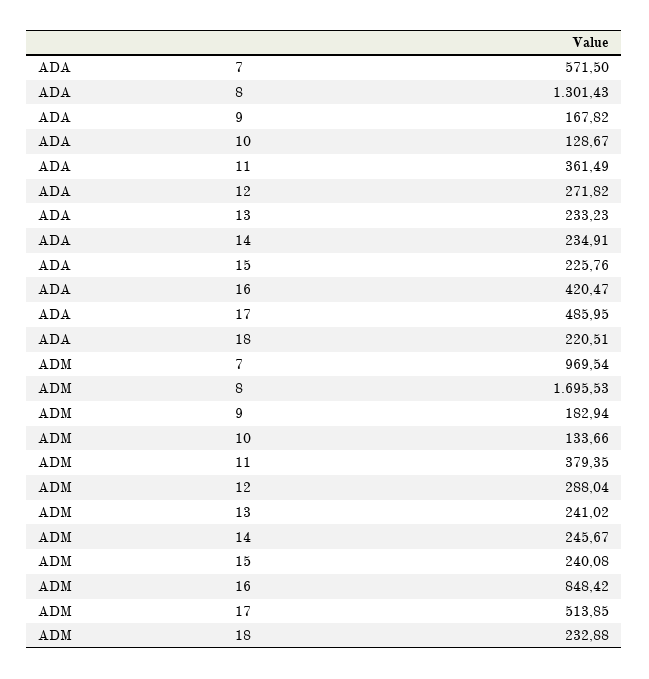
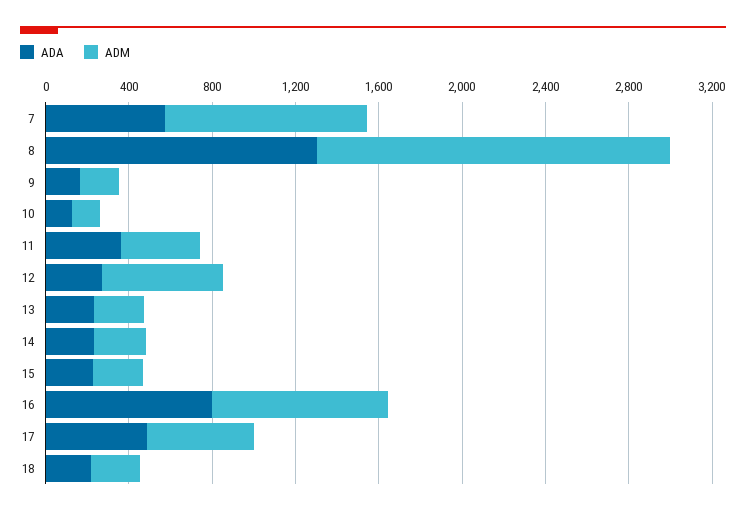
  {
    "ADA": {
      "7": 571.5,
      "8": 1301.43,
      "9": 167.82,
      "10": 128.67,
      "11": 361.49,
      "12": 271.82,
      "13": 233.23,
      "14": 234.91,
      "15": 225.76,
-     "16": 420.47,
+     "16": 800,
      "17": 485.95,
      "18": 220.51
    },
    "ADM": {
      "7": 969.54,
      "8": 1695.53,
      "9": 182.94,
      "10": 133.66,
      "11": 379.35,
-     "12": 288.04,
+     "12": 600,
      "13": 241.02,
      "14": 245.67,
      "15": 240.08,
      "16": 848.42,
      "17": 513.85,
      "18": 232.88
    }
  }

